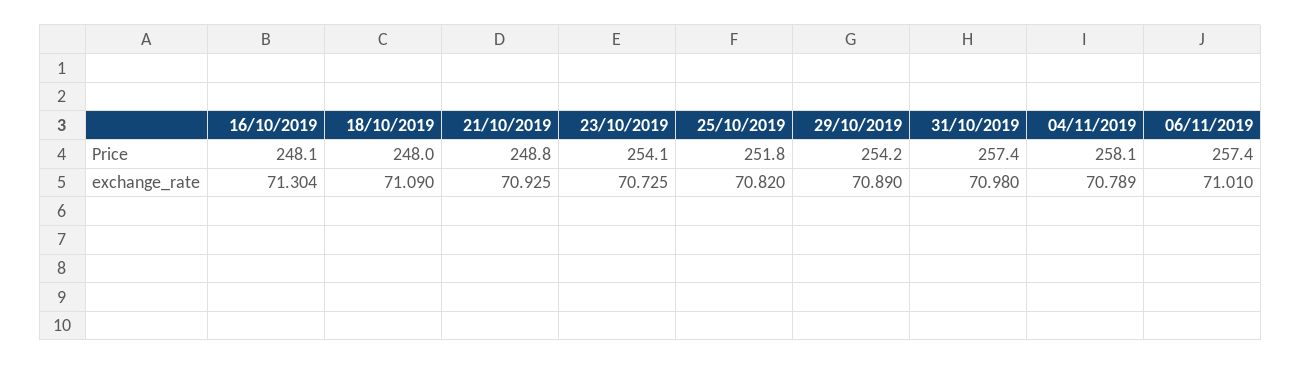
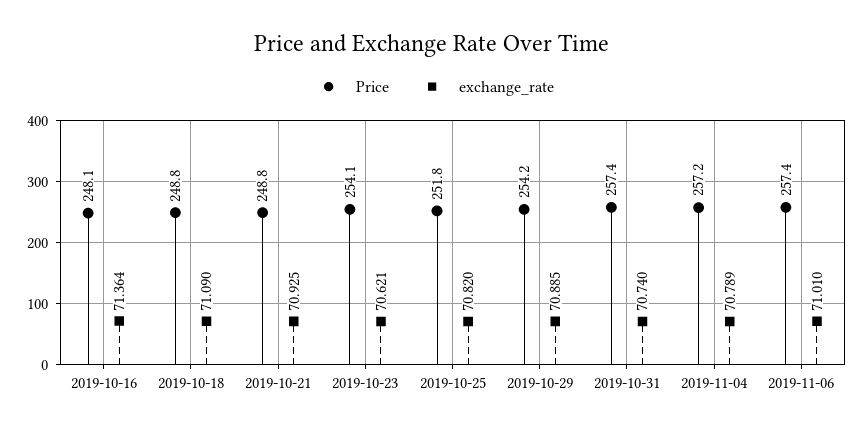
  {
    "Price": {
      "16/10/2019": 248.1,
-     "18/10/2019": 248,
+     "18/10/2019": 248.8,
      "21/10/2019": 248.8,
      "23/10/2019": 254.1,
      "25/10/2019": 251.8,
      "29/10/2019": 254.2,
      "31/10/2019": 257.4,
-     "04/11/2019": 258.1,
+     "04/11/2019": 257.2,
      "06/11/2019": 257.4
    },
    "exchange_rate": {
-     "16/10/2019": 71.304,
+     "16/10/2019": 71.364,
      "18/10/2019": 71.09,
      "21/10/2019": 70.925,
-     "23/10/2019": 70.725,
+     "23/10/2019": 70.621,
      "25/10/2019": 70.82,
-     "29/10/2019": 70.89,
+     "29/10/2019": 70.885,
-     "31/10/2019": 70.98,
+     "31/10/2019": 70.74,
      "04/11/2019": 70.789,
      "06/11/2019": 71.01
    }
  }

